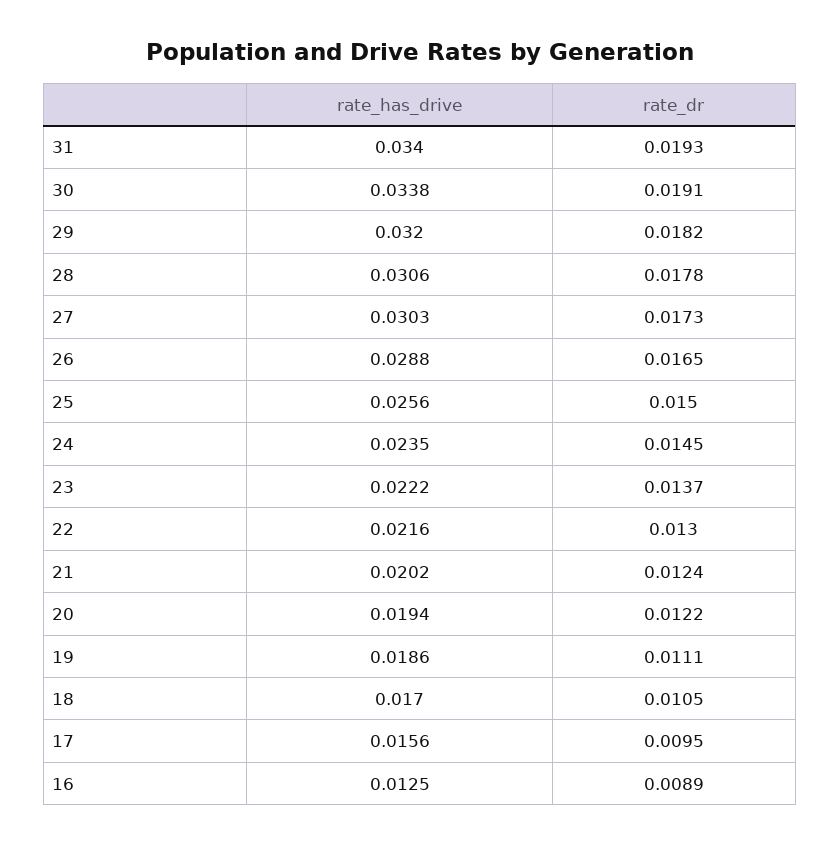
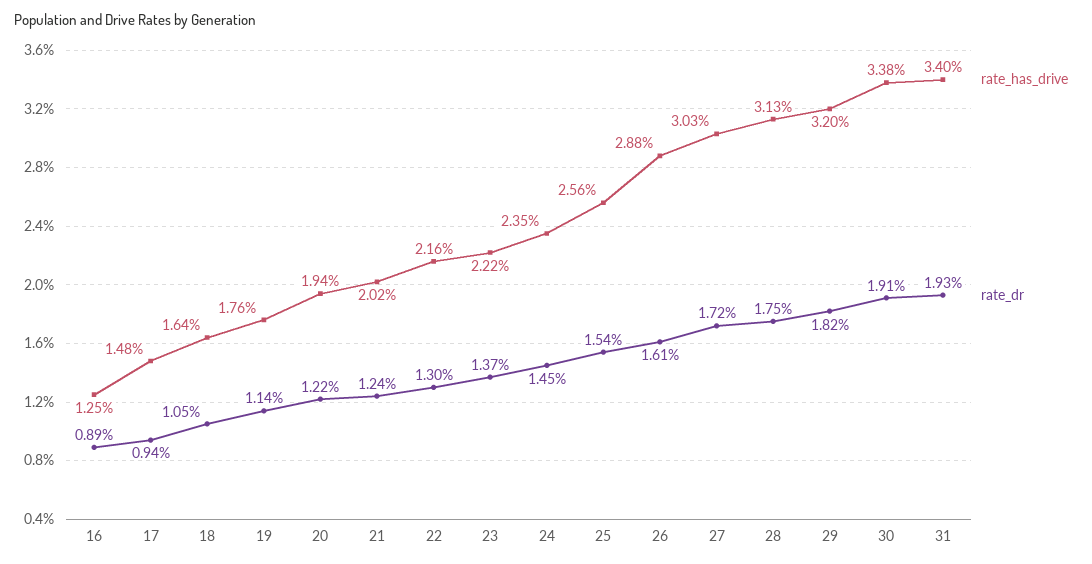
  {
    "rate_has_drive": {
      "31": 0.034,
      "30": 0.0338,
      "29": 0.032,
-     "28": 0.0306,
+     "28": 0.0313,
      "27": 0.0303,
      "26": 0.0288,
      "25": 0.0256,
      "24": 0.0235,
      "23": 0.0222,
      "22": 0.0216,
      "21": 0.0202,
      "20": 0.0194,
-     "19": 0.0186,
+     "19": 0.0176,
-     "18": 0.017,
+     "18": 0.0164,
-     "17": 0.0156,
+     "17": 0.0148,
      "16": 0.0125
    },
    "rate_dr": {
      "31": 0.0193,
      "30": 0.0191,
      "29": 0.0182,
-     "28": 0.0178,
+     "28": 0.0175,
-     "27": 0.0173,
+     "27": 0.0172,
-     "26": 0.0165,
+     "26": 0.0161,
-     "25": 0.015,
+     "25": 0.0154,
      "24": 0.0145,
      "23": 0.0137,
      "22": 0.013,
      "21": 0.0124,
      "20": 0.0122,
-     "19": 0.0111,
+     "19": 0.0114,
      "18": 0.0105,
-     "17": 0.0095,
+     "17": 0.0094,
      "16": 0.0089
    }
  }

